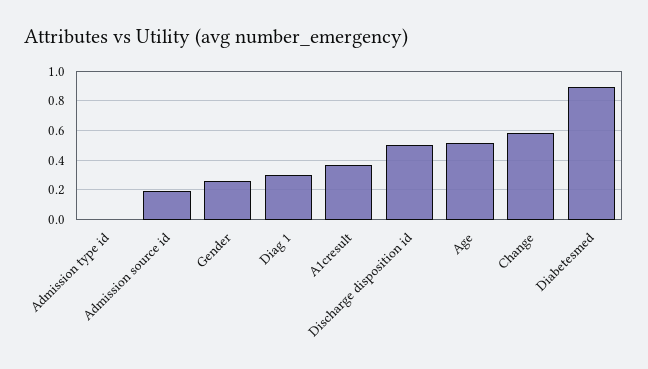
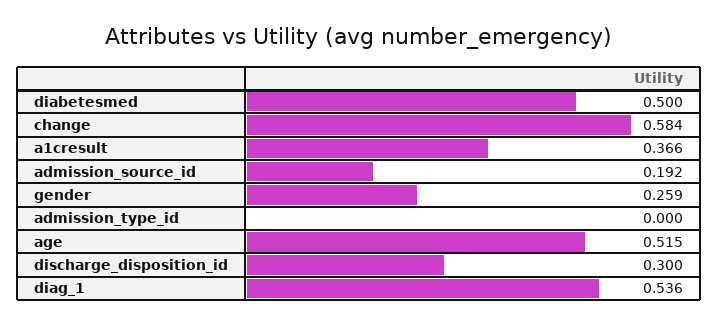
  {
    "Admission type id": 0,
    "Admission source id": 0.192,
    "Gender": 0.259,
-   "Diag 1": 0.3,
+   "Diag 1": 0.536,
    "A1cresult": 0.366,
-   "Discharge disposition id": 0.5,
+   "Discharge disposition id": 0.3,
    "Age": 0.515,
    "Change": 0.584,
-   "Diabetesmed": 0.9
+   "Diabetesmed": 0.5
  }

